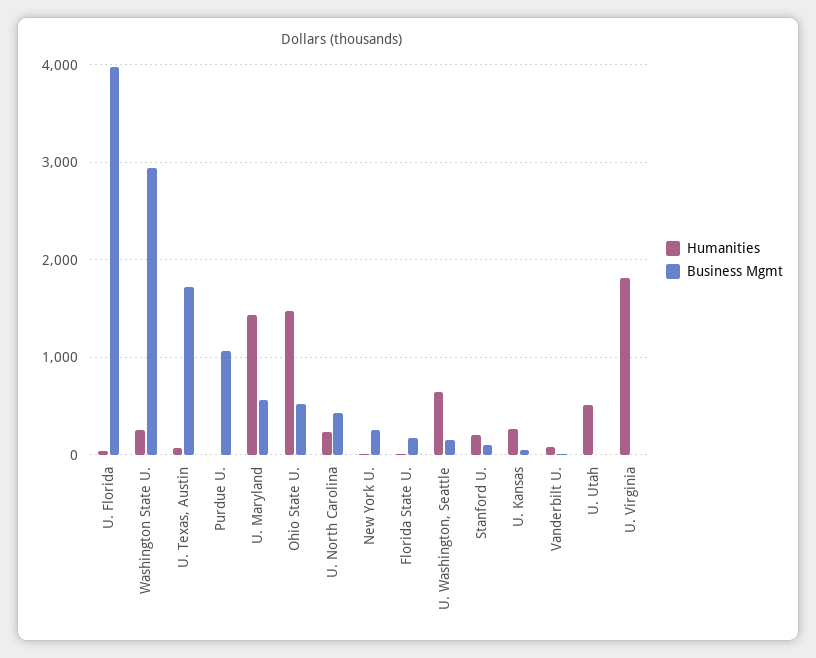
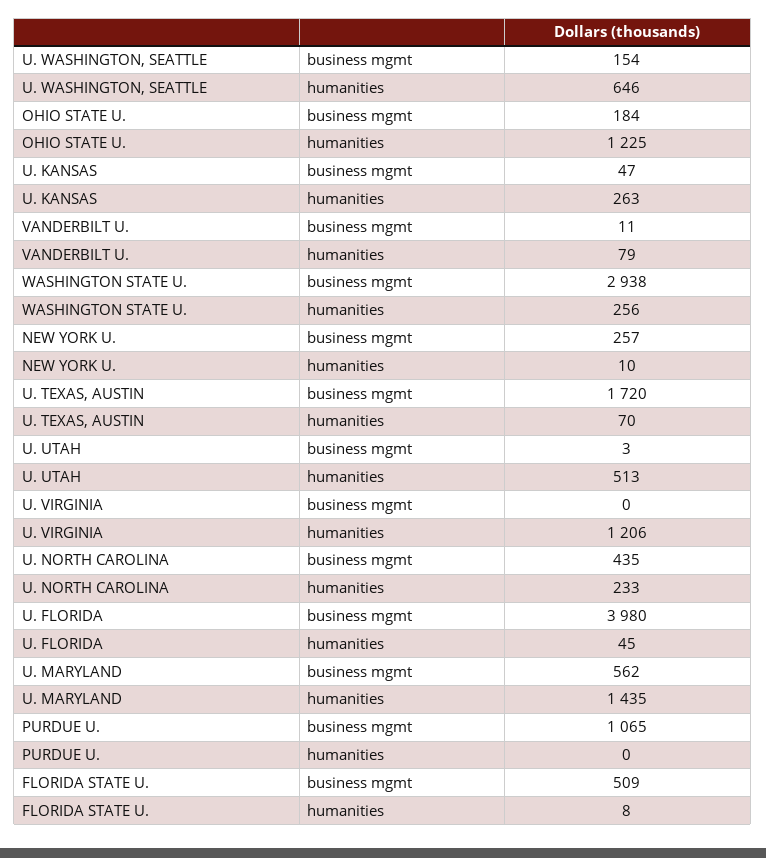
  {
    "Humanities": {
      "U. Florida": 45,
      "Washington State U.": 256,
      "U. Texas, Austin": 70,
      "Purdue U.": 0,
      "U. Maryland": 1435,
-     "Ohio State U.": 1500,
+     "Ohio State U.": 1225,
      "U. North Carolina": 233,
      "New York U.": 10,
      "Florida State U.": 8,
      "U. Washington, Seattle": 646,
-     "Stanford U.": 200,
      "U. Kansas": 263,
      "Vanderbilt U.": 79,
      "U. Utah": 513,
-     "U. Virginia": 1800
+     "U. Virginia": 1206
    },
    "Business Mgmt": {
      "U. Florida": 3980,
      "Washington State U.": 2938,
      "U. Texas, Austin": 1720,
      "Purdue U.": 1065,
      "U. Maryland": 562,
-     "Ohio State U.": 500,
+     "Ohio State U.": 184,
      "U. North Carolina": 435,
      "New York U.": 257,
-     "Florida State U.": 200,
+     "Florida State U.": 509,
      "U. Washington, Seattle": 154,
-     "Stanford U.": 100,
      "U. Kansas": 47,
      "Vanderbilt U.": 11,
      "U. Utah": 3,
      "U. Virginia": 0
    }
  }

